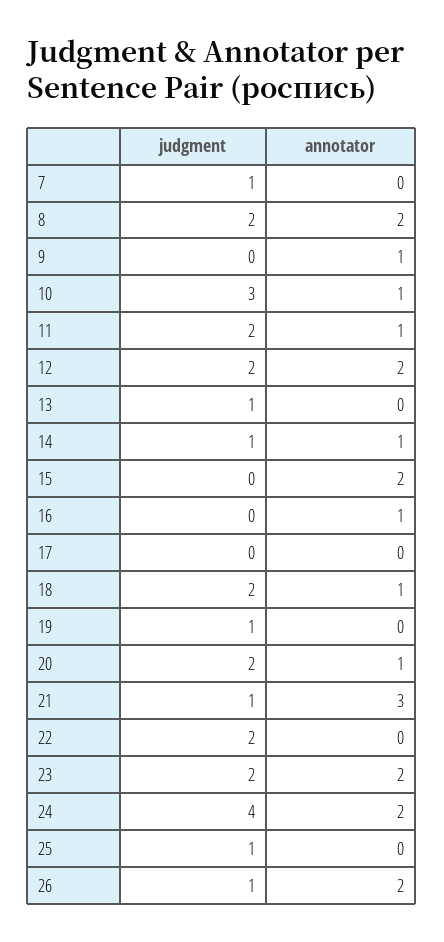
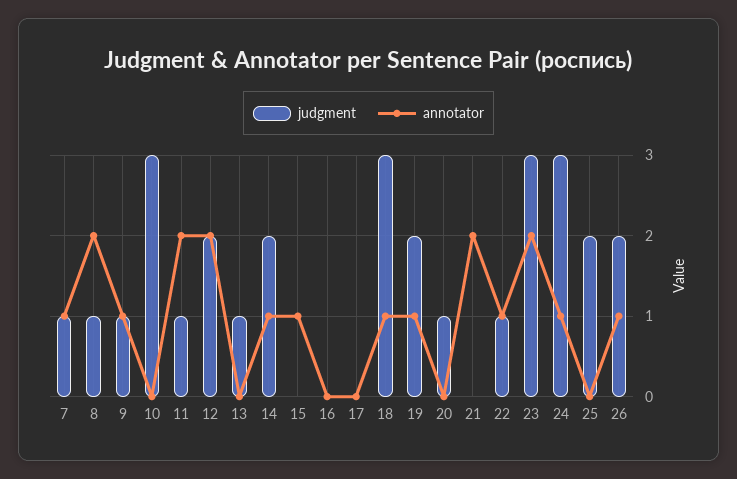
  {
    "judgment": {
      "7": 1,
-     "8": 2,
+     "8": 1,
-     "9": 0,
+     "9": 1,
      "10": 3,
-     "11": 2,
+     "11": 1,
      "12": 2,
      "13": 1,
-     "14": 1,
+     "14": 2,
      "15": 0,
      "16": 0,
      "17": 0,
-     "18": 2,
+     "18": 3,
-     "19": 1,
+     "19": 2,
-     "20": 2,
+     "20": 1,
-     "21": 1,
+     "21": 0,
-     "22": 2,
+     "22": 1,
-     "23": 2,
+     "23": 3,
-     "24": 4,
+     "24": 3,
-     "25": 1,
+     "25": 2,
-     "26": 1
+     "26": 2
    },
    "annotator": {
-     "7": 0,
+     "7": 1,
      "8": 2,
      "9": 1,
-     "10": 1,
+     "10": 0,
-     "11": 1,
+     "11": 2,
      "12": 2,
      "13": 0,
      "14": 1,
-     "15": 2,
+     "15": 1,
-     "16": 1,
+     "16": 0,
      "17": 0,
      "18": 1,
-     "19": 0,
+     "19": 1,
-     "20": 1,
+     "20": 0,
-     "21": 3,
+     "21": 2,
-     "22": 0,
+     "22": 1,
      "23": 2,
-     "24": 2,
+     "24": 1,
      "25": 0,
-     "26": 2
+     "26": 1
    }
  }

